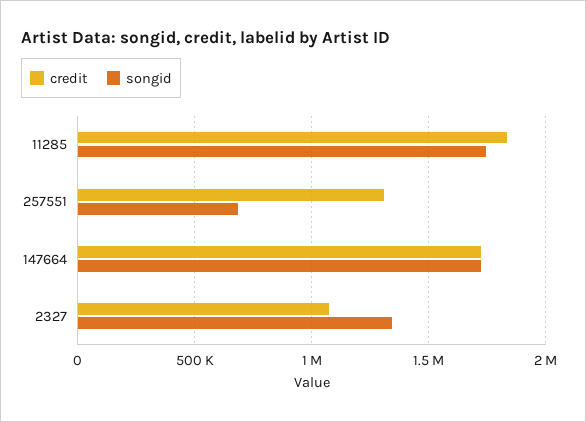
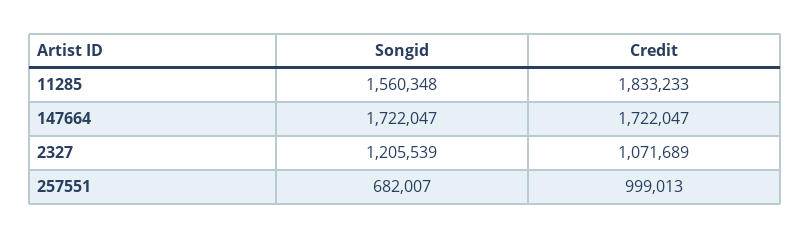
  {
    "credit": {
      "11285": 1833233,
-     "257551": 1300000,
+     "257551": 999013,
      "147664": 1722047,
      "2327": 1071689
    },
    "songid": {
-     "11285": 1750000,
+     "11285": 1560348,
      "257551": 682007,
      "147664": 1722047,
-     "2327": 1350000
+     "2327": 1205539
    }
  }

